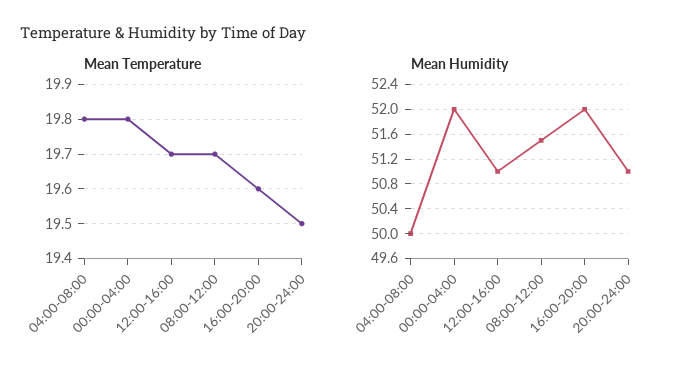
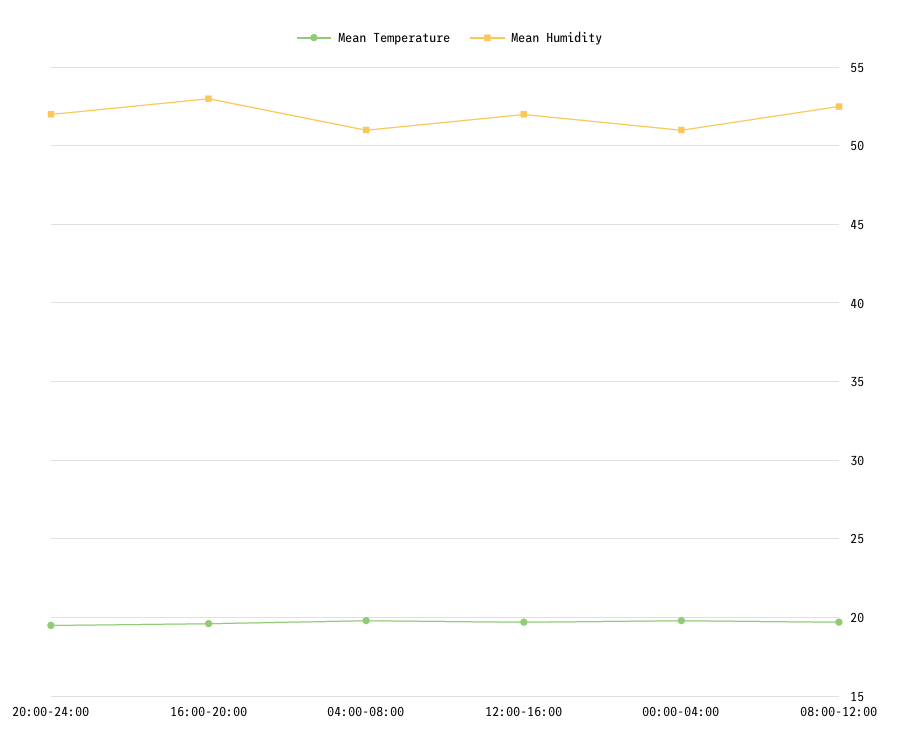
  {
    "Mean Temperature": {
      "04:00-08:00": 19.8,
      "00:00-04:00": 19.8,
      "12:00-16:00": 19.7,
      "08:00-12:00": 19.7,
      "16:00-20:00": 19.6,
      "20:00-24:00": 19.5
    },
    "Mean Humidity": {
-     "04:00-08:00": 50,
+     "04:00-08:00": 51,
-     "00:00-04:00": 52,
+     "00:00-04:00": 51,
-     "12:00-16:00": 51,
+     "12:00-16:00": 52,
-     "08:00-12:00": 51.5,
+     "08:00-12:00": 52.5,
-     "16:00-20:00": 52,
+     "16:00-20:00": 53,
-     "20:00-24:00": 51
+     "20:00-24:00": 52
    }
  }

